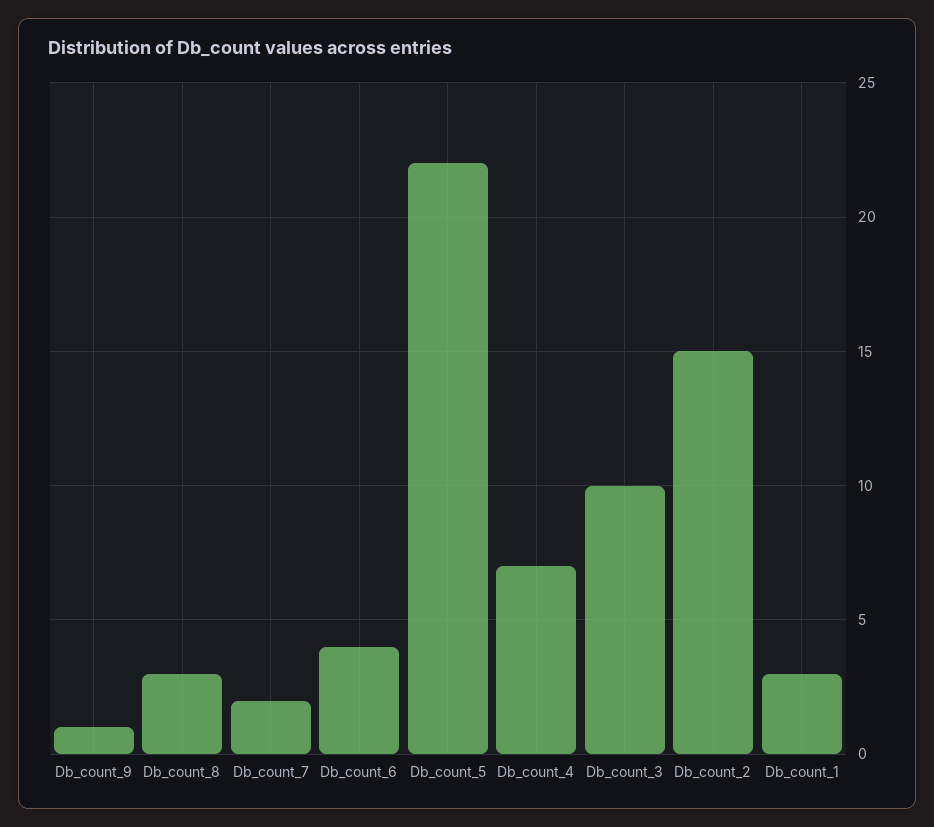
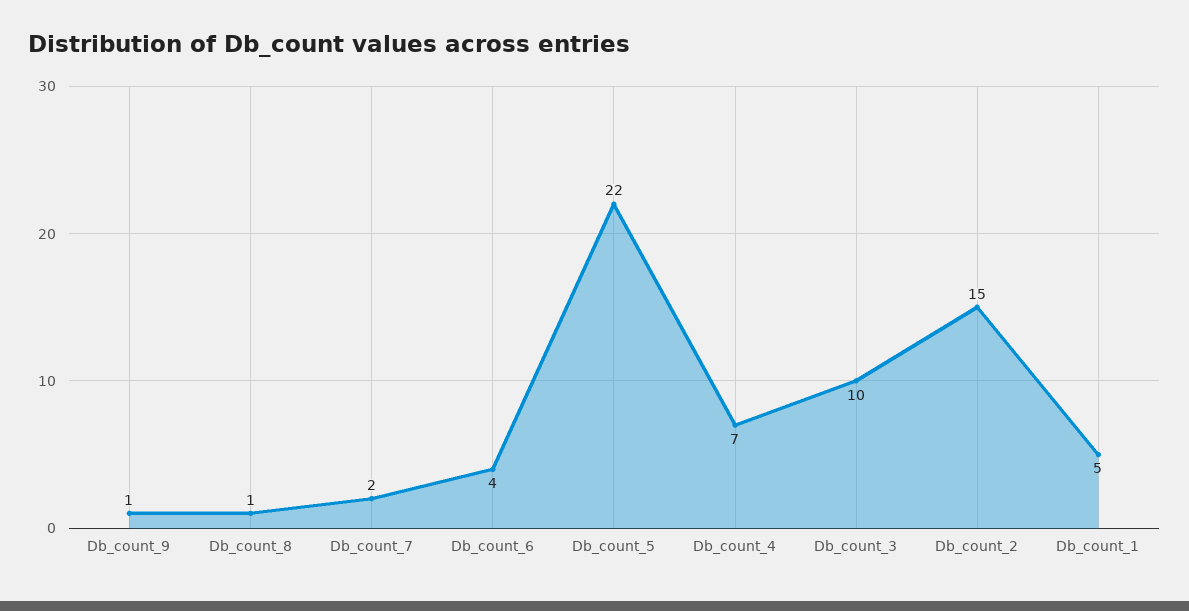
  {
    "Db_count_9": 1,
-   "Db_count_8": 3,
+   "Db_count_8": 1,
    "Db_count_7": 2,
    "Db_count_6": 4,
    "Db_count_5": 22,
    "Db_count_4": 7,
    "Db_count_3": 10,
    "Db_count_2": 15,
-   "Db_count_1": 3
+   "Db_count_1": 5
  }

